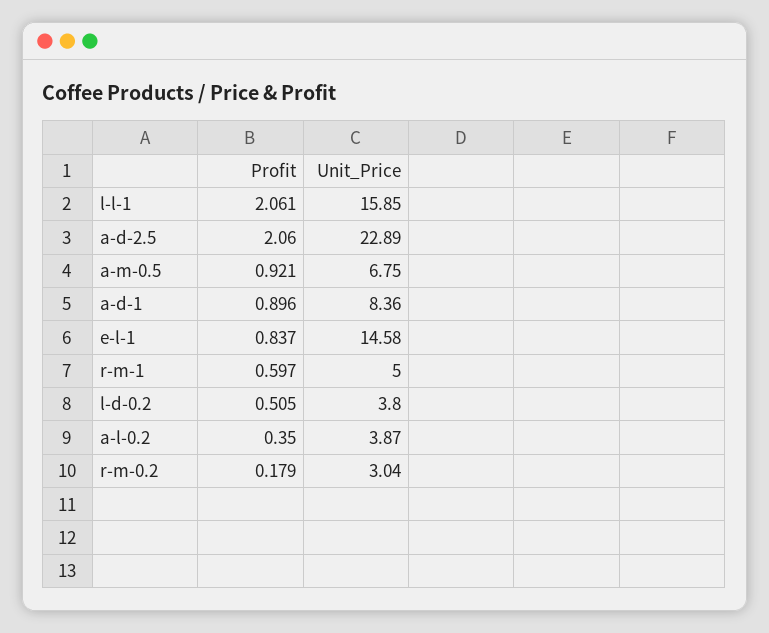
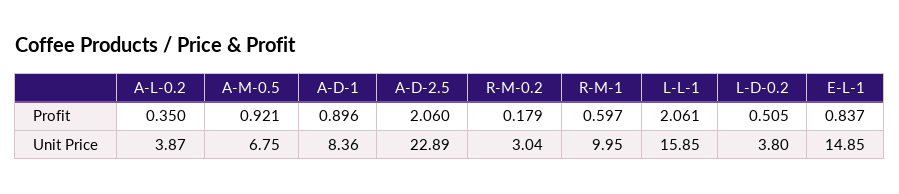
  {
    "Profit": {
      "l-l-1": 2.061,
      "a-d-2.5": 2.06,
      "a-m-0.5": 0.921,
      "a-d-1": 0.896,
      "e-l-1": 0.837,
      "r-m-1": 0.597,
      "l-d-0.2": 0.505,
      "a-l-0.2": 0.35,
      "r-m-0.2": 0.179
    },
    "Unit_Price": {
      "l-l-1": 15.85,
      "a-d-2.5": 22.89,
      "a-m-0.5": 6.75,
      "a-d-1": 8.36,
-     "e-l-1": 14.58,
+     "e-l-1": 14.85,
-     "r-m-1": 5,
+     "r-m-1": 9.95,
      "l-d-0.2": 3.8,
      "a-l-0.2": 3.87,
      "r-m-0.2": 3.04
    }
  }

